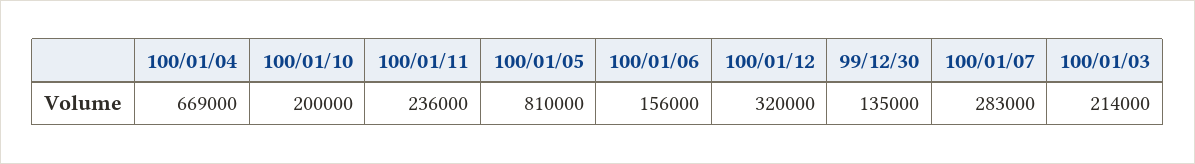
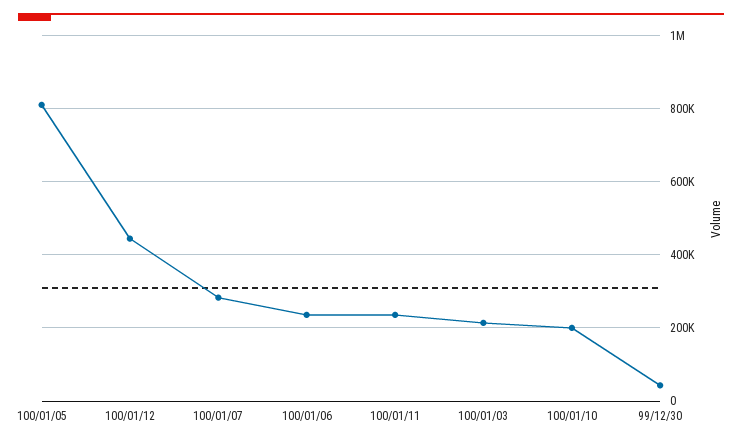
  {
-   "100/01/04": 669000,
    "100/01/10": 200000,
    "100/01/11": 236000,
    "100/01/05": 810000,
-   "100/01/06": 156000,
+   "100/01/06": 240000,
-   "100/01/12": 320000,
+   "100/01/12": 440000,
-   "99/12/30": 135000,
+   "99/12/30": 40000,
    "100/01/07": 283000,
    "100/01/03": 214000
  }

